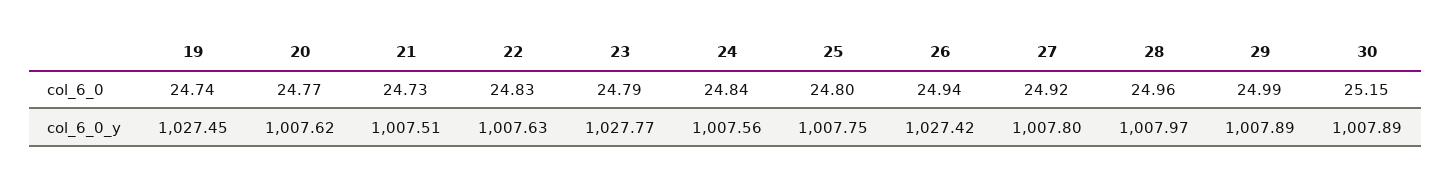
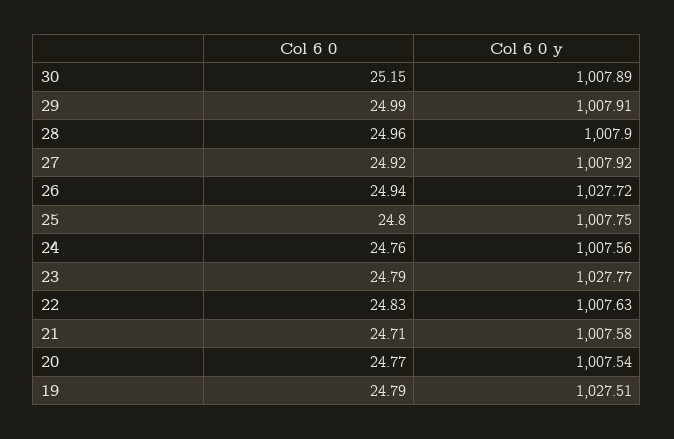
  {
    "19": {
-     "col_6_0": 24.74,
+     "col_6_0": 24.79,
-     "col_6_0_y": 1027.45
+     "col_6_0_y": 1027.51
    },
    "20": {
      "col_6_0": 24.77,
-     "col_6_0_y": 1007.62
+     "col_6_0_y": 1007.54
    },
    "21": {
-     "col_6_0": 24.73,
+     "col_6_0": 24.71,
-     "col_6_0_y": 1007.51
+     "col_6_0_y": 1007.58
    },
    "22": {
      "col_6_0": 24.83,
      "col_6_0_y": 1007.63
    },
    "23": {
      "col_6_0": 24.79,
      "col_6_0_y": 1027.77
    },
    "24": {
-     "col_6_0": 24.84,
+     "col_6_0": 24.76,
      "col_6_0_y": 1007.56
    },
    "25": {
      "col_6_0": 24.8,
      "col_6_0_y": 1007.75
    },
    "26": {
      "col_6_0": 24.94,
-     "col_6_0_y": 1027.42
+     "col_6_0_y": 1027.72
    },
    "27": {
      "col_6_0": 24.92,
-     "col_6_0_y": 1007.8
+     "col_6_0_y": 1007.92
    },
    "28": {
      "col_6_0": 24.96,
-     "col_6_0_y": 1007.97
+     "col_6_0_y": 1007.9
    },
    "29": {
      "col_6_0": 24.99,
-     "col_6_0_y": 1007.89
+     "col_6_0_y": 1007.91
    },
    "30": {
      "col_6_0": 25.15,
      "col_6_0_y": 1007.89
    }
  }

